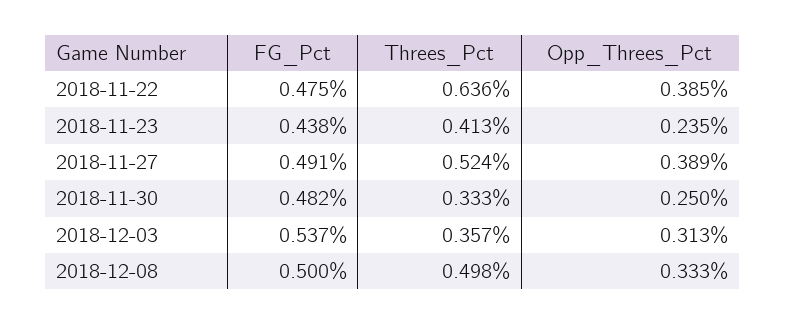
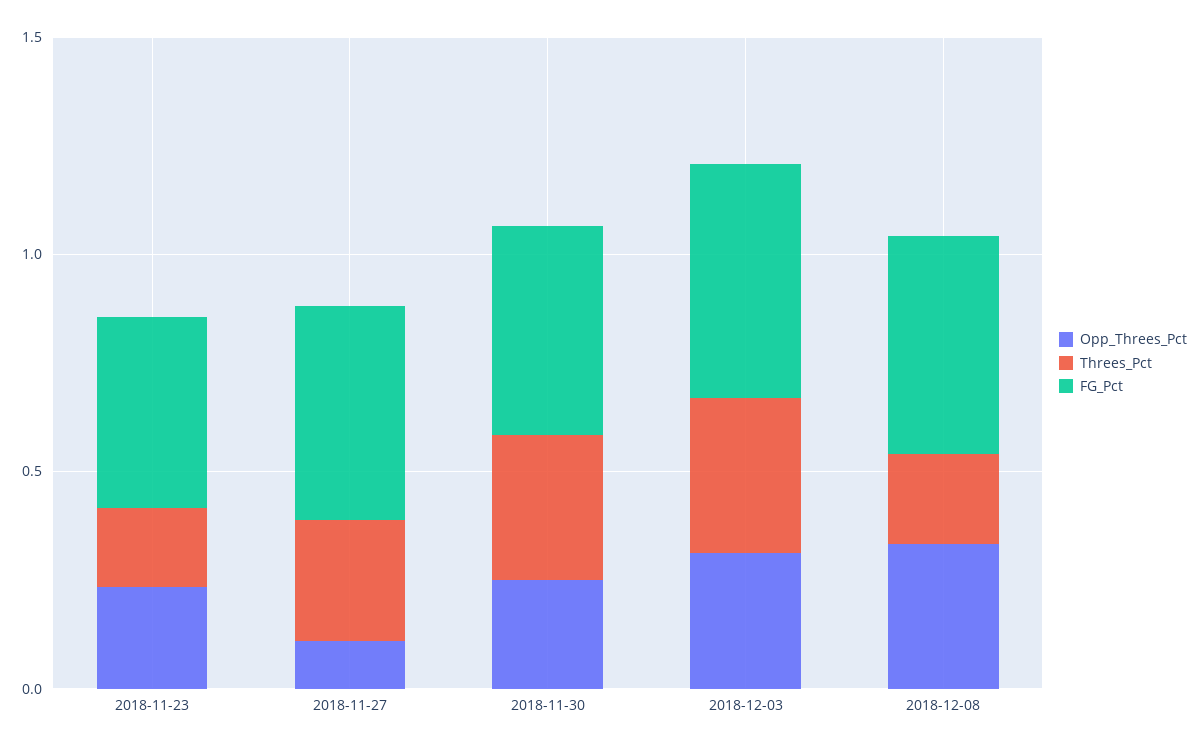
  {
    "FG_Pct": {
-     "2018-11-22": 0.475,
      "2018-11-23": 0.438,
      "2018-11-27": 0.491,
      "2018-11-30": 0.482,
      "2018-12-03": 0.537,
      "2018-12-08": 0.5
    },
    "Threes_Pct": {
-     "2018-11-22": 0.636,
-     "2018-11-23": 0.413,
+     "2018-11-23": 0.2,
-     "2018-11-27": 0.524,
+     "2018-11-27": 0.3,
      "2018-11-30": 0.333,
      "2018-12-03": 0.357,
-     "2018-12-08": 0.498
+     "2018-12-08": 0.2
    },
    "Opp_Threes_Pct": {
-     "2018-11-22": 0.385,
      "2018-11-23": 0.235,
-     "2018-11-27": 0.389,
+     "2018-11-27": 0.1,
      "2018-11-30": 0.25,
      "2018-12-03": 0.313,
      "2018-12-08": 0.333
    }
  }

